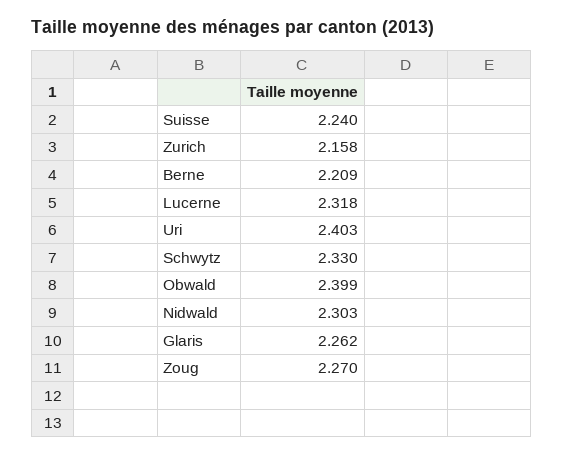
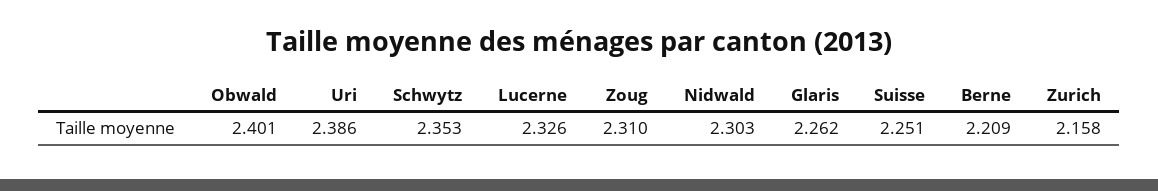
  {
-   "Suisse": 2.24,
+   "Suisse": 2.251,
    "Zurich": 2.158,
    "Berne": 2.209,
-   "Lucerne": 2.318,
+   "Lucerne": 2.326,
-   "Uri": 2.403,
+   "Uri": 2.386,
-   "Schwytz": 2.33,
+   "Schwytz": 2.353,
-   "Obwald": 2.399,
+   "Obwald": 2.401,
    "Nidwald": 2.303,
    "Glaris": 2.262,
-   "Zoug": 2.27
+   "Zoug": 2.31
  }

